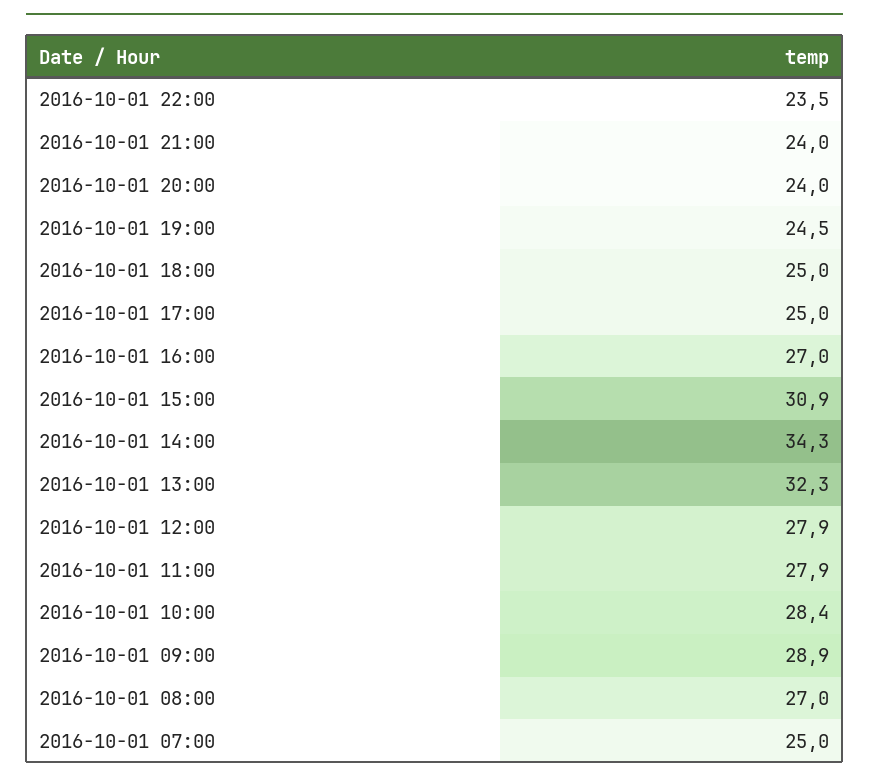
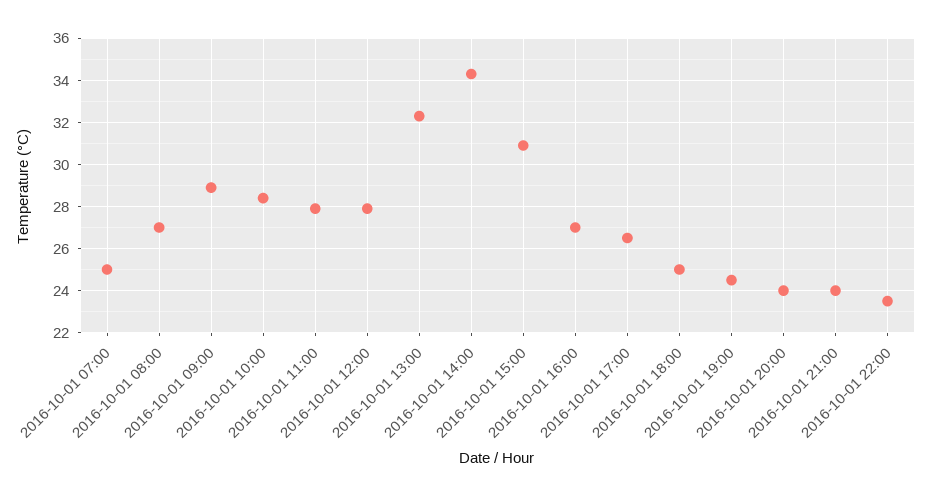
  {
    "2016-10-01 22:00": 23.5,
    "2016-10-01 21:00": 24,
    "2016-10-01 20:00": 24,
    "2016-10-01 19:00": 24.5,
    "2016-10-01 18:00": 25,
-   "2016-10-01 17:00": 25,
+   "2016-10-01 17:00": 26.5,
    "2016-10-01 16:00": 27,
    "2016-10-01 15:00": 30.9,
    "2016-10-01 14:00": 34.3,
    "2016-10-01 13:00": 32.3,
    "2016-10-01 12:00": 27.9,
    "2016-10-01 11:00": 27.9,
    "2016-10-01 10:00": 28.4,
    "2016-10-01 09:00": 28.9,
    "2016-10-01 08:00": 27,
    "2016-10-01 07:00": 25
  }

